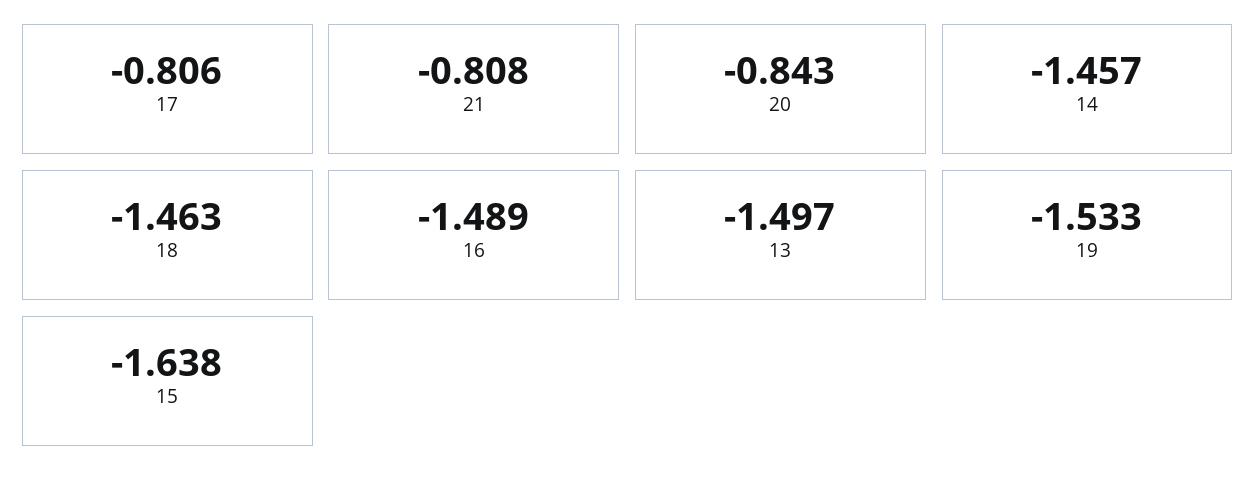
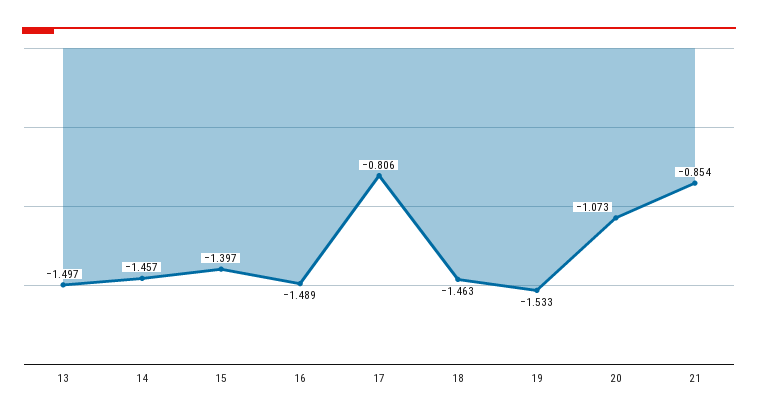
  {
    "17": -0.806,
-   "21": -0.808,
+   "21": -0.854,
-   "20": -0.843,
+   "20": -1.073,
    "14": -1.457,
    "18": -1.463,
    "16": -1.489,
    "13": -1.497,
    "19": -1.533,
-   "15": -1.638
+   "15": -1.397
  }

